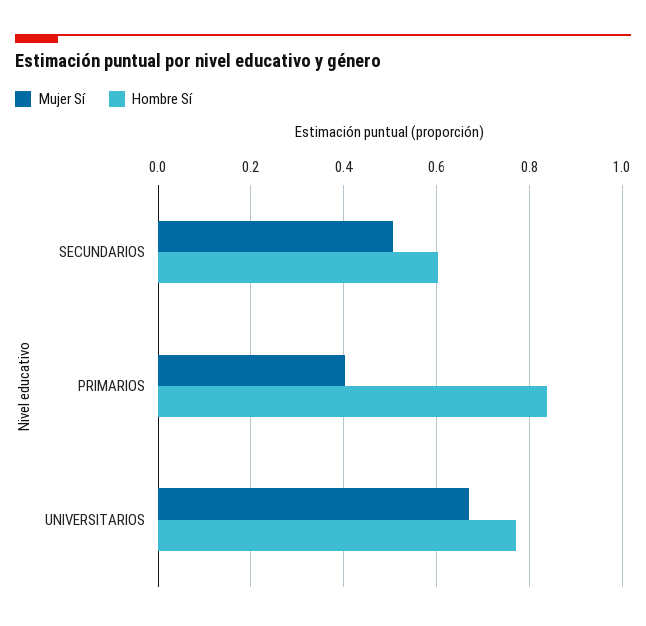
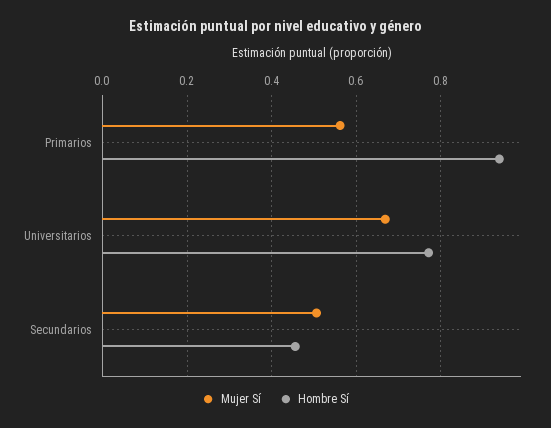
  {
    "Mujer Sí": {
      "SECUNDARIOS": 0.5,
-     "PRIMARIOS": 0.4,
+     "PRIMARIOS": 0.56,
      "UNIVERSITARIOS": 0.66
    },
    "Hombre Sí": {
-     "SECUNDARIOS": 0.6,
+     "SECUNDARIOS": 0.46,
-     "PRIMARIOS": 0.84,
+     "PRIMARIOS": 0.94,
      "UNIVERSITARIOS": 0.78
    }
  }

